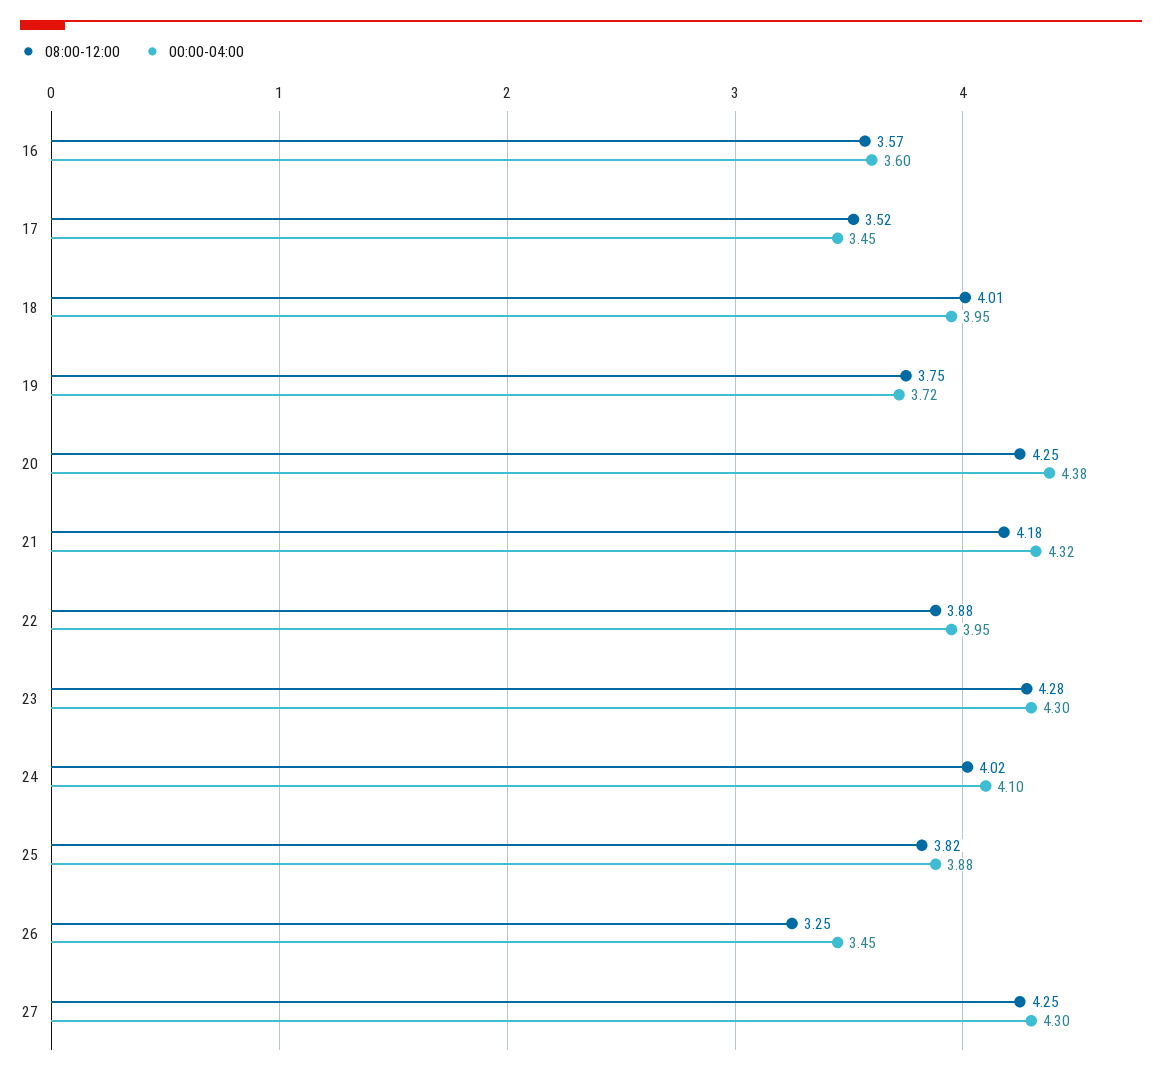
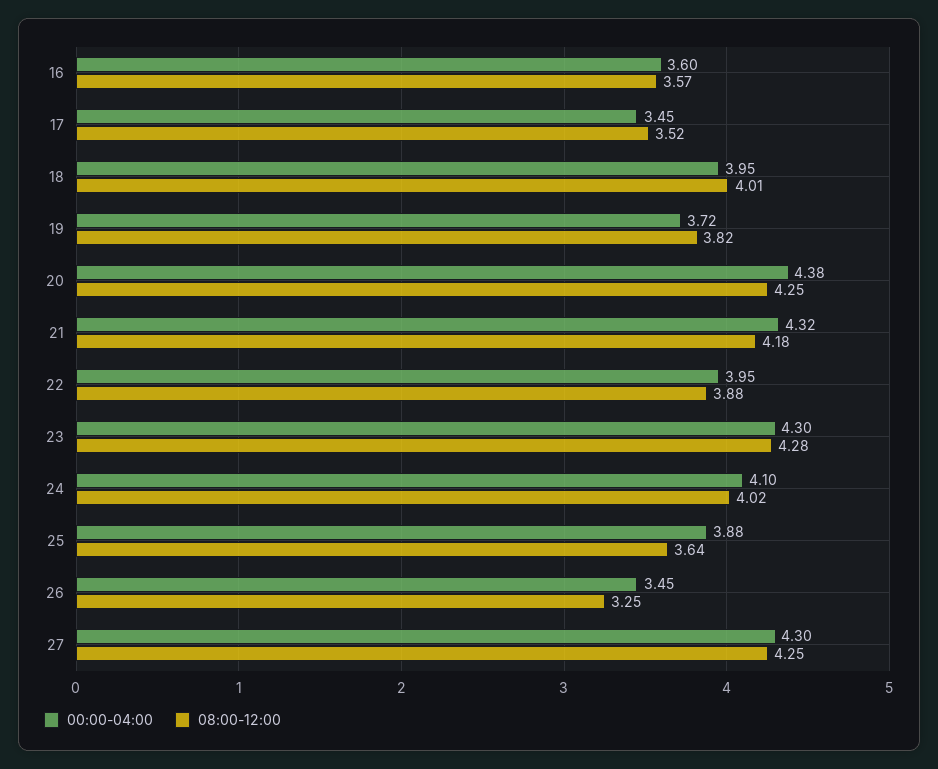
  {
    "08:00-12:00": {
      "16": 3.57,
      "17": 3.52,
      "18": 4.01,
-     "19": 3.75,
+     "19": 3.82,
      "20": 4.25,
      "21": 4.18,
      "22": 3.88,
      "23": 4.28,
      "24": 4.02,
-     "25": 3.82,
+     "25": 3.64,
      "26": 3.25,
      "27": 4.25
    },
    "00:00-04:00": {
      "16": 3.6,
      "17": 3.45,
      "18": 3.95,
      "19": 3.72,
      "20": 4.38,
      "21": 4.32,
      "22": 3.95,
      "23": 4.3,
      "24": 4.1,
      "25": 3.88,
      "26": 3.45,
      "27": 4.3
    }
  }

